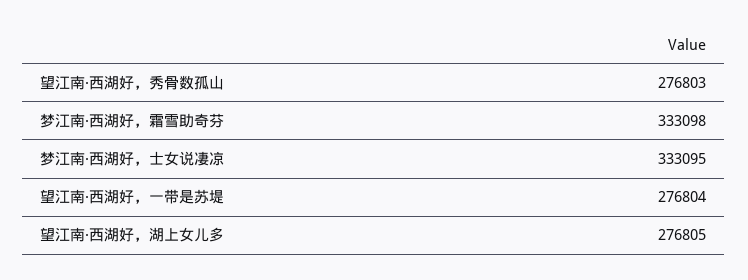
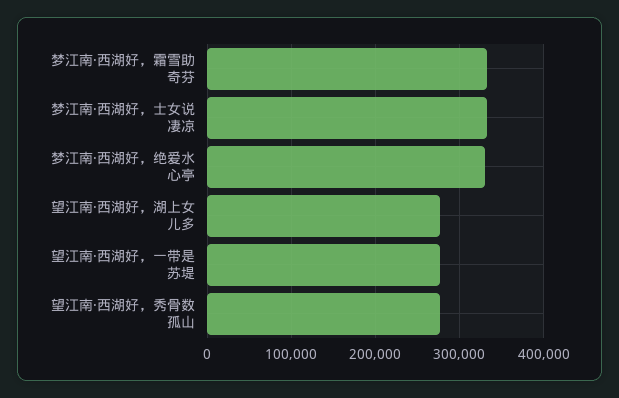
  {
    "望江南·西湖好，秀骨数孤山": 276803,
    "梦江南·西湖好，霜雪助奇芬": 333098,
    "梦江南·西湖好，士女说凄凉": 333095,
    "望江南·西湖好，一带是苏堤": 276804,
-   "望江南·西湖好，湖上女儿多": 276805
+   "望江南·西湖好，湖上女儿多": 276805,
+   "梦江南·西湖好，绝爱水心亭": 330000
  }

